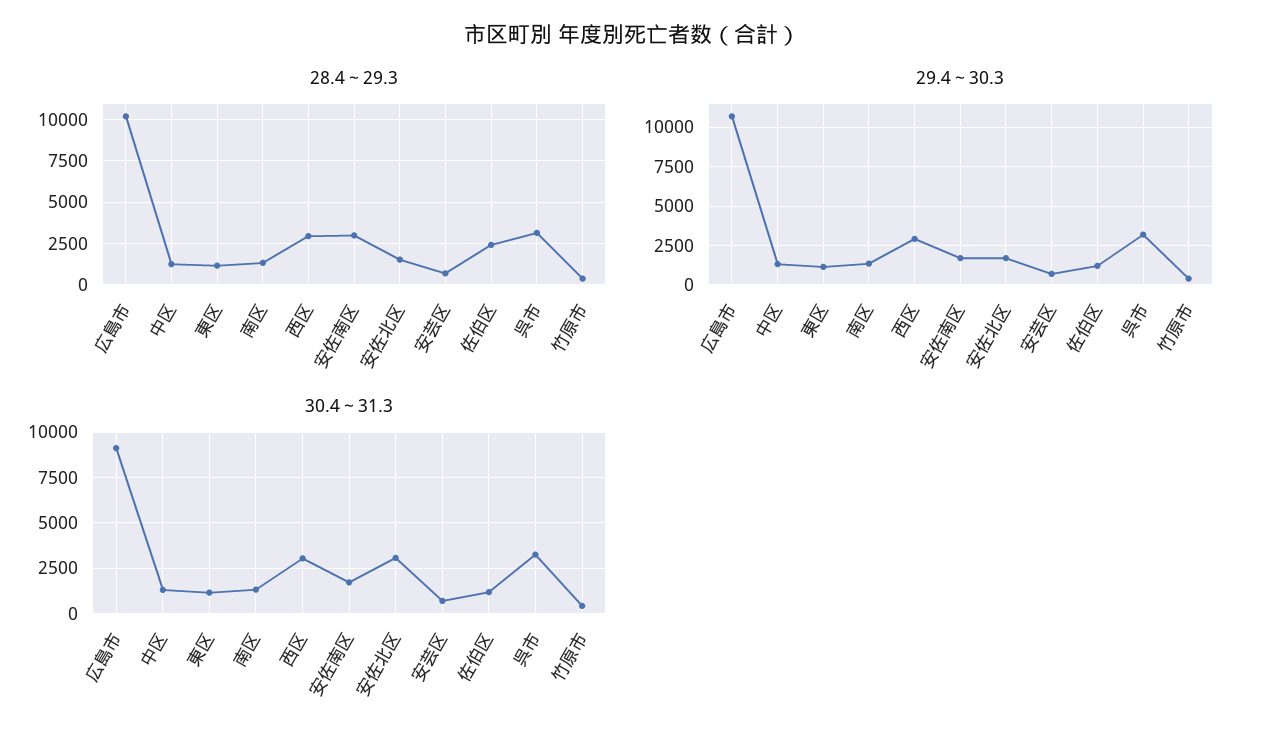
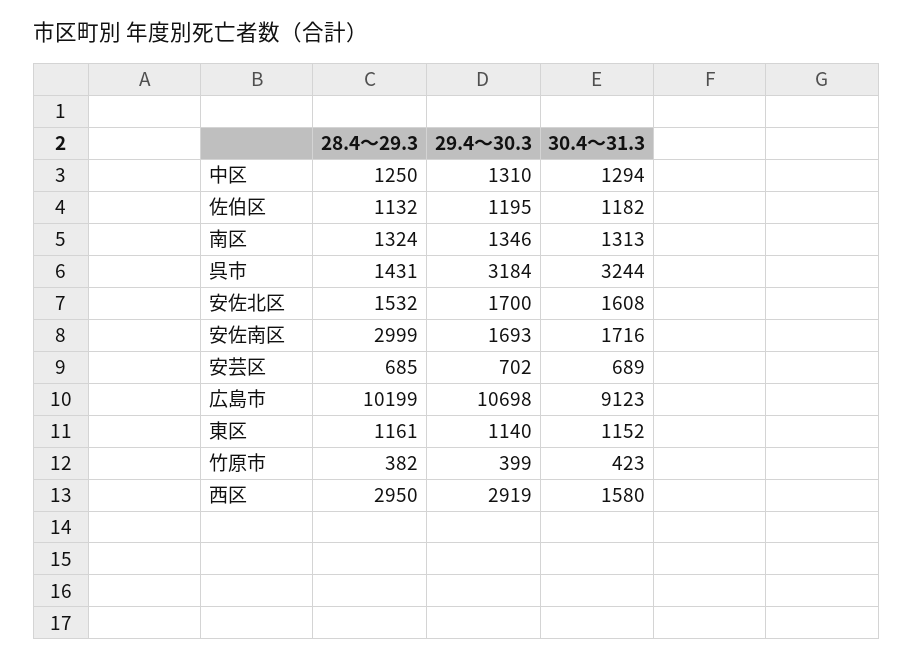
  {
    "28.4～29.3": {
      "広島市": 10199,
      "中区": 1250,
      "東区": 1161,
      "南区": 1324,
      "西区": 2950,
      "安佐南区": 2999,
      "安佐北区": 1532,
      "安芸区": 685,
-     "佐伯区": 2500,
+     "佐伯区": 1132,
-     "呉市": 3000,
+     "呉市": 1431,
      "竹原市": 382
    },
    "29.4～30.3": {
      "広島市": 10698,
      "中区": 1310,
      "東区": 1140,
      "南区": 1346,
      "西区": 2919,
      "安佐南区": 1693,
      "安佐北区": 1700,
      "安芸区": 702,
      "佐伯区": 1195,
      "呉市": 3184,
      "竹原市": 399
    },
    "30.4～31.3": {
      "広島市": 9123,
      "中区": 1294,
      "東区": 1152,
      "南区": 1313,
-     "西区": 3000,
+     "西区": 1580,
      "安佐南区": 1716,
-     "安佐北区": 3000,
+     "安佐北区": 1608,
      "安芸区": 689,
      "佐伯区": 1182,
      "呉市": 3244,
      "竹原市": 423
    }
  }

